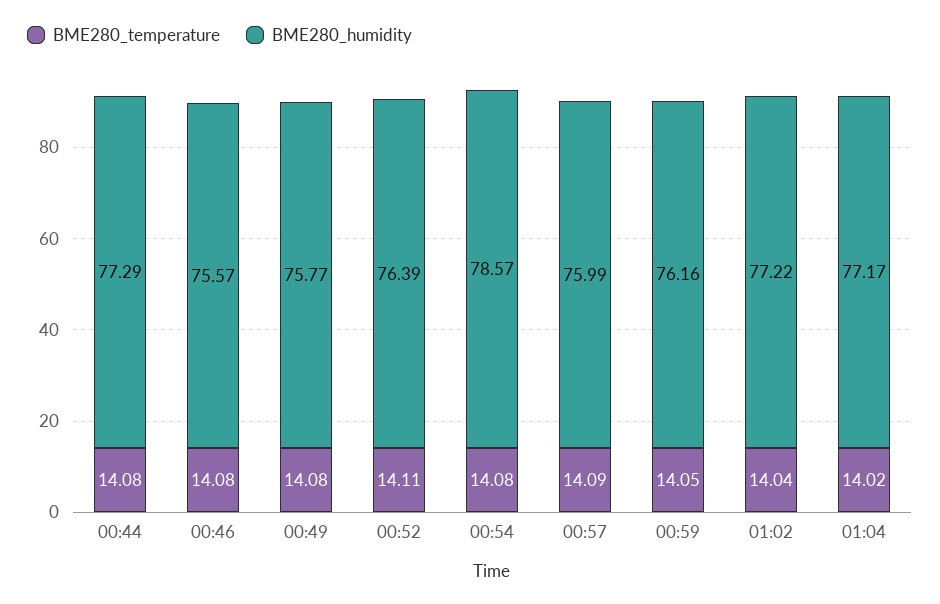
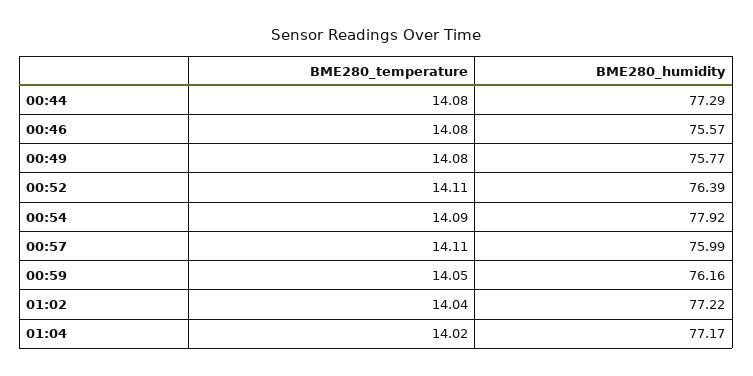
  {
    "BME280_temperature": {
      "00:44": 14.08,
      "00:46": 14.08,
      "00:49": 14.08,
      "00:52": 14.11,
-     "00:54": 14.08,
+     "00:54": 14.09,
-     "00:57": 14.09,
+     "00:57": 14.11,
      "00:59": 14.05,
      "01:02": 14.04,
      "01:04": 14.02
    },
    "BME280_humidity": {
      "00:44": 77.29,
      "00:46": 75.57,
      "00:49": 75.77,
      "00:52": 76.39,
-     "00:54": 78.57,
+     "00:54": 77.92,
      "00:57": 75.99,
      "00:59": 76.16,
      "01:02": 77.22,
      "01:04": 77.17
    }
  }

